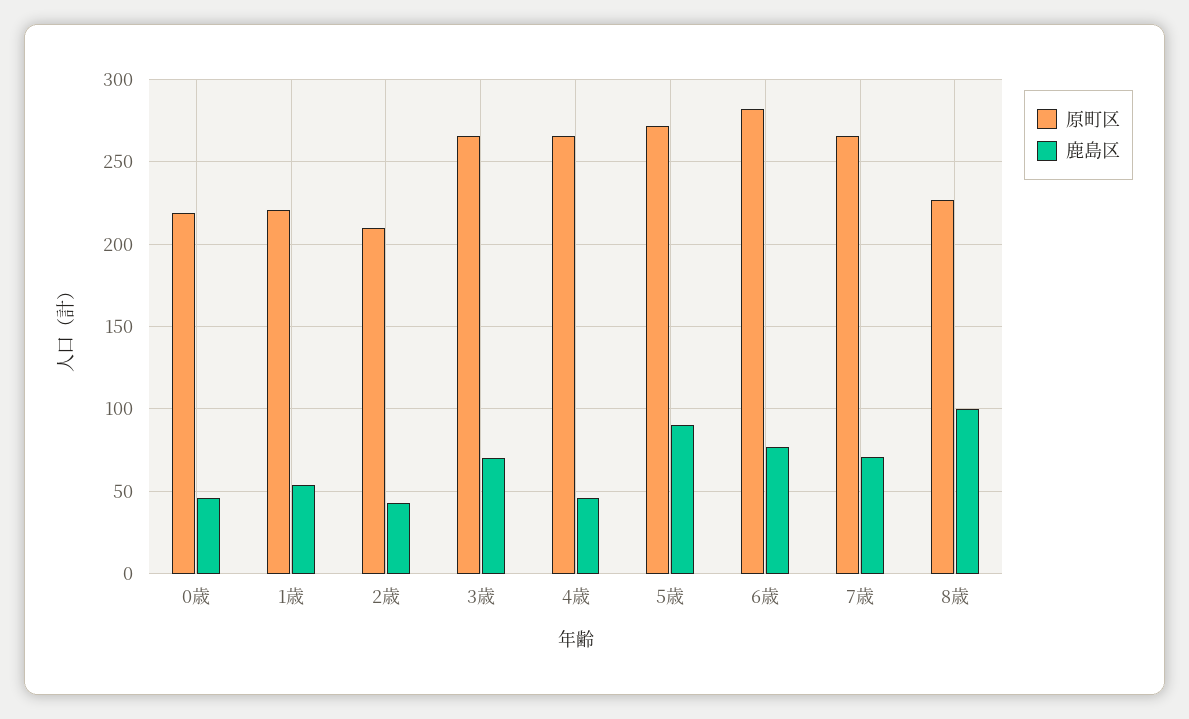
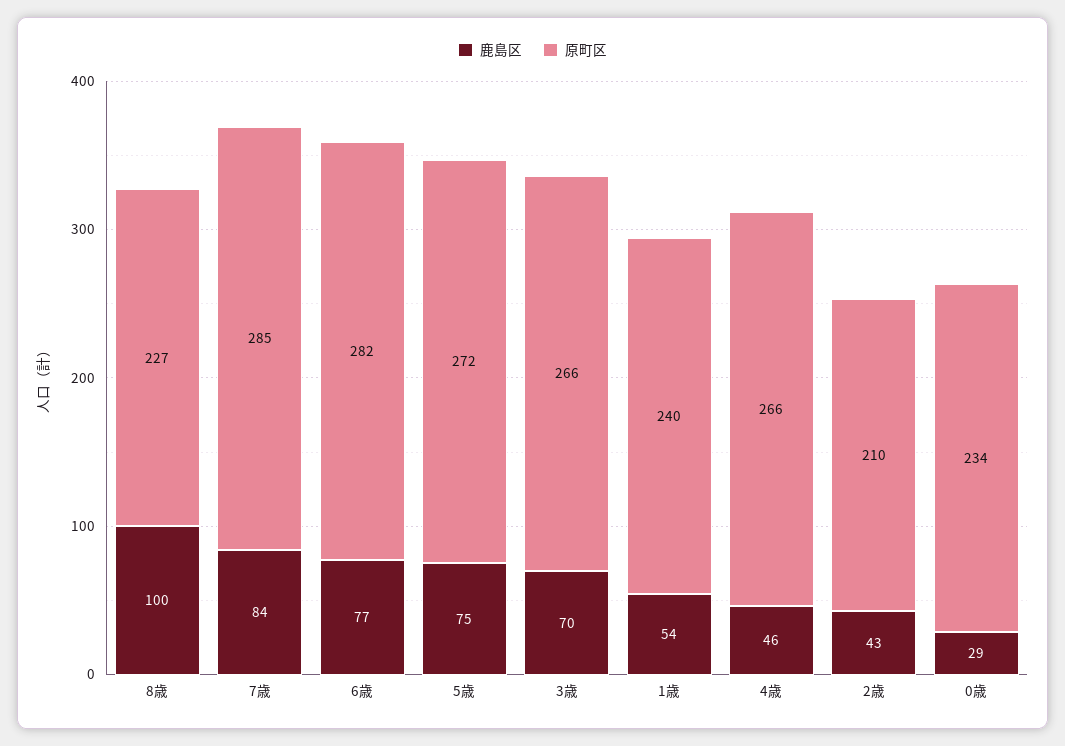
  {
    "原町区": {
-     "0歳": 220,
+     "0歳": 234,
-     "1歳": 220,
+     "1歳": 240,
      "2歳": 210,
      "3歳": 266,
      "4歳": 266,
      "5歳": 272,
      "6歳": 282,
-     "7歳": 265,
+     "7歳": 285,
      "8歳": 227
    },
    "鹿島区": {
-     "0歳": 45,
+     "0歳": 29,
      "1歳": 54,
      "2歳": 43,
      "3歳": 70,
      "4歳": 46,
-     "5歳": 90,
+     "5歳": 75,
      "6歳": 77,
-     "7歳": 70,
+     "7歳": 84,
      "8歳": 100
    }
  }

